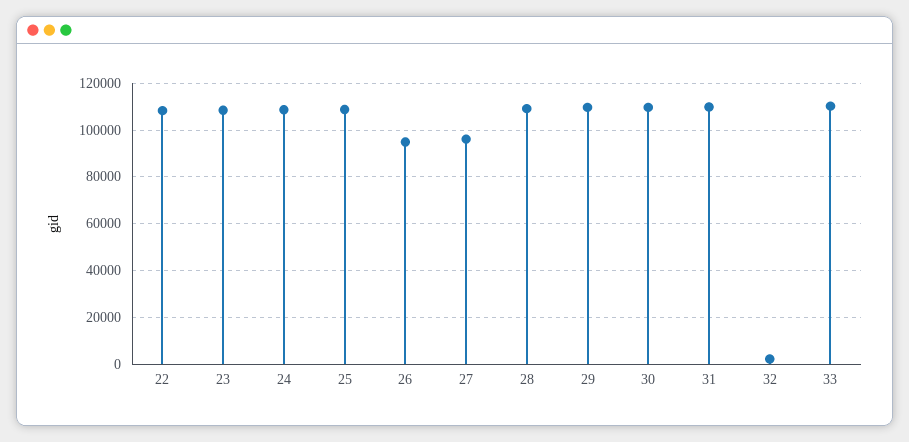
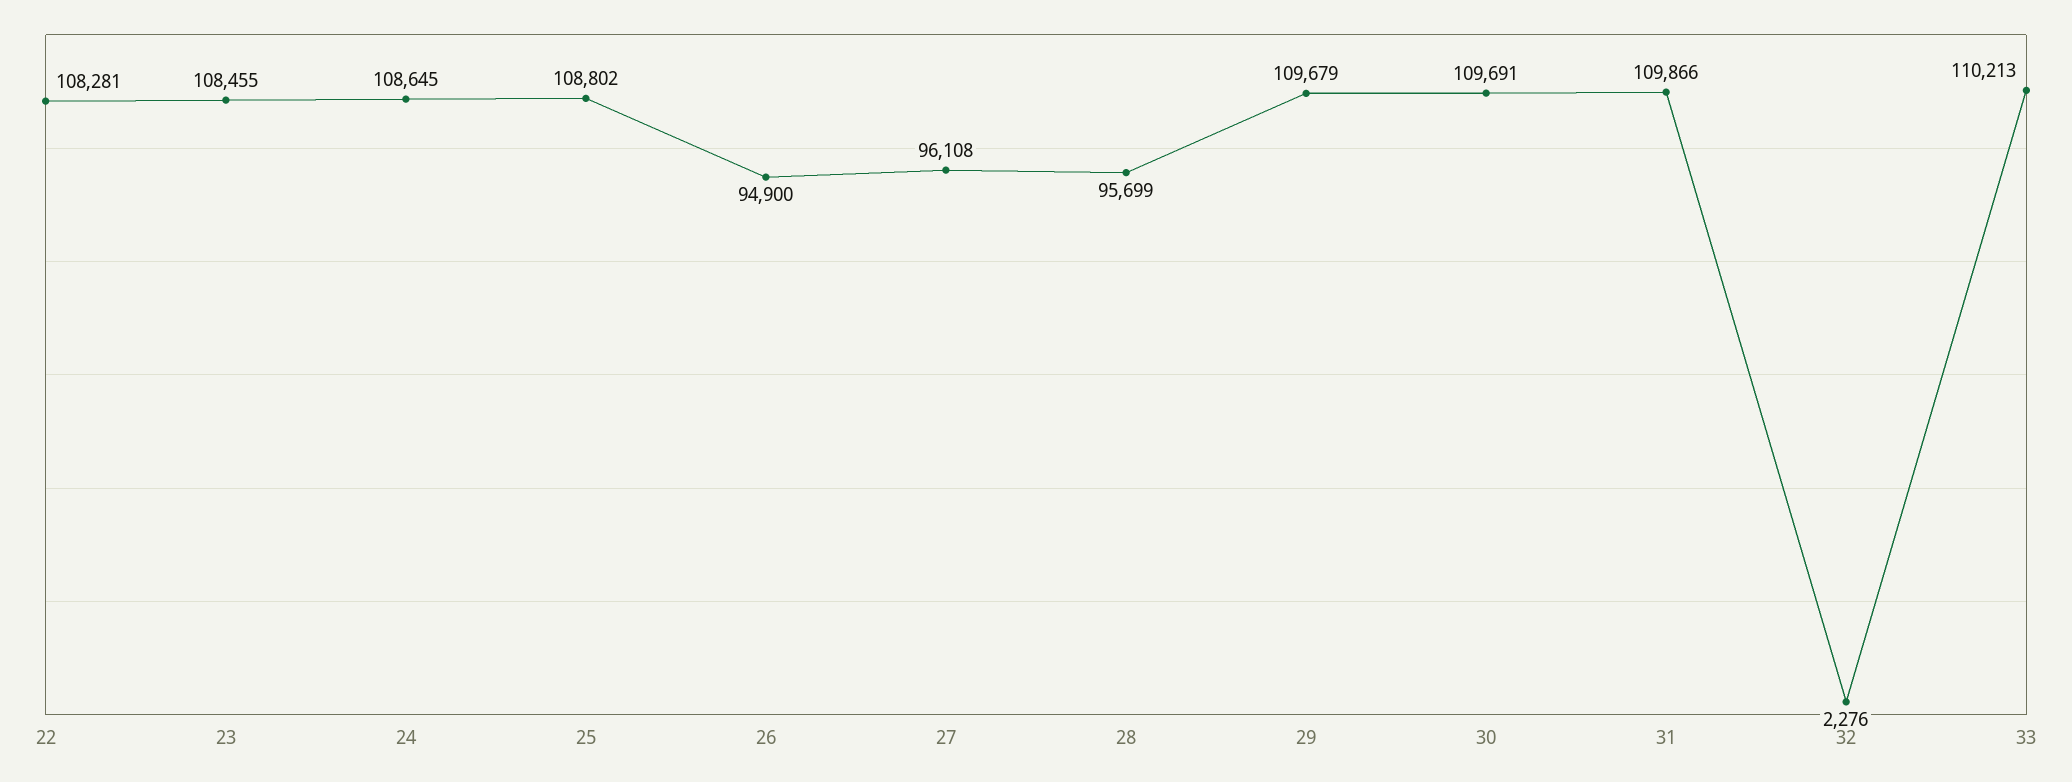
  {
    "22": 108281,
    "23": 108455,
    "24": 108645,
    "25": 108802,
    "26": 94900,
    "27": 96108,
-   "28": 110000,
+   "28": 95699,
    "29": 109679,
    "30": 109691,
    "31": 109866,
    "32": 2276,
    "33": 110213
  }

